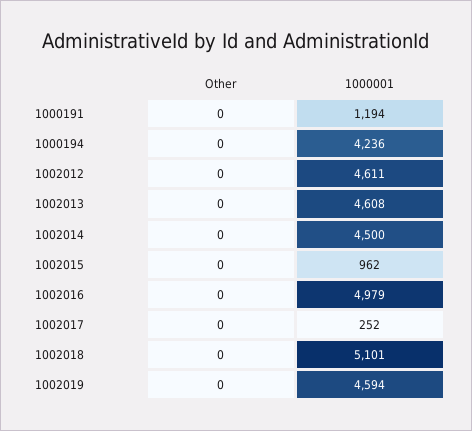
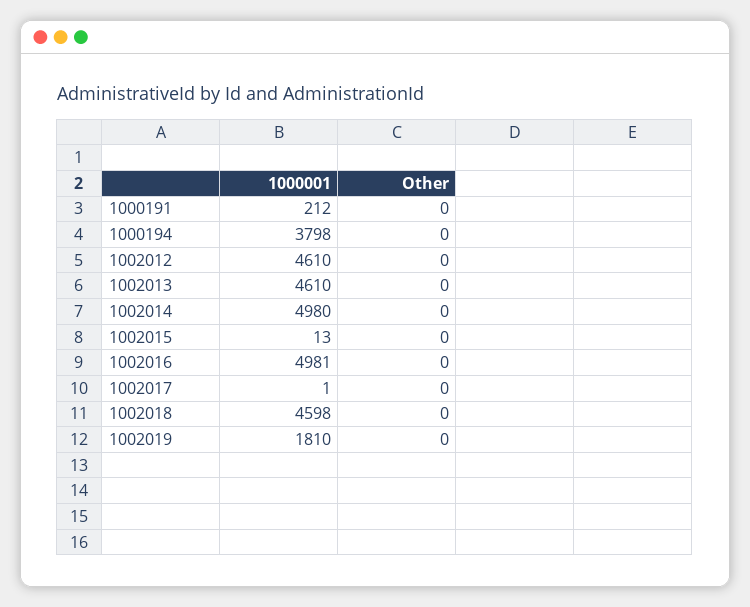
  {
    "Other": {
      "1000191": 0,
      "1000194": 0,
      "1002012": 0,
      "1002013": 0,
      "1002014": 0,
      "1002015": 0,
      "1002016": 0,
      "1002017": 0,
      "1002018": 0,
      "1002019": 0
    },
    "1000001": {
-     "1000191": 1194,
+     "1000191": 212,
-     "1000194": 4236,
+     "1000194": 3798,
-     "1002012": 4611,
+     "1002012": 4610,
-     "1002013": 4608,
+     "1002013": 4610,
-     "1002014": 4500,
+     "1002014": 4980,
-     "1002015": 962,
+     "1002015": 13,
-     "1002016": 4979,
+     "1002016": 4981,
-     "1002017": 252,
+     "1002017": 1,
-     "1002018": 5101,
+     "1002018": 4598,
-     "1002019": 4594
+     "1002019": 1810
    }
  }

